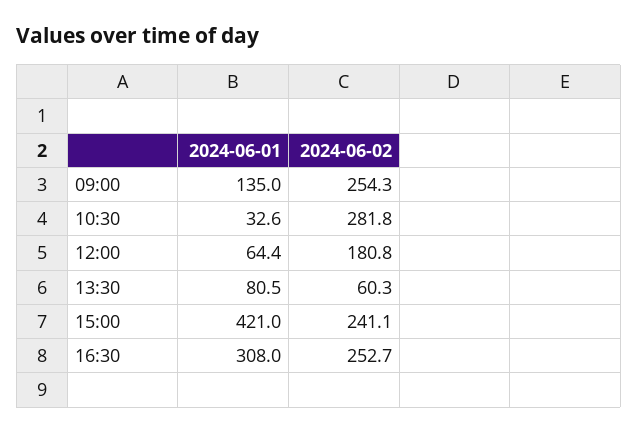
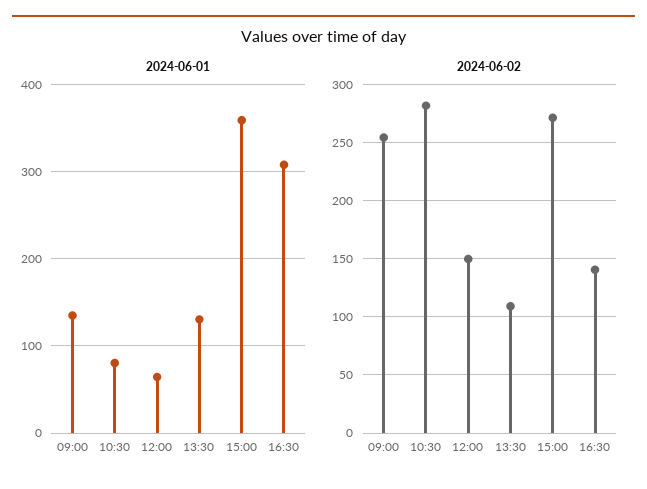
  {
    "2024-06-01": {
      "09:00": 135,
-     "10:30": 32.6,
+     "10:30": 80,
      "12:00": 64.4,
-     "13:30": 80.5,
+     "13:30": 130,
-     "15:00": 421,
+     "15:00": 360,
      "16:30": 308
    },
    "2024-06-02": {
      "09:00": 254.3,
      "10:30": 281.8,
-     "12:00": 180.8,
+     "12:00": 150,
-     "13:30": 60.3,
+     "13:30": 110,
-     "15:00": 241.1,
+     "15:00": 270,
-     "16:30": 252.7
+     "16:30": 140
    }
  }

